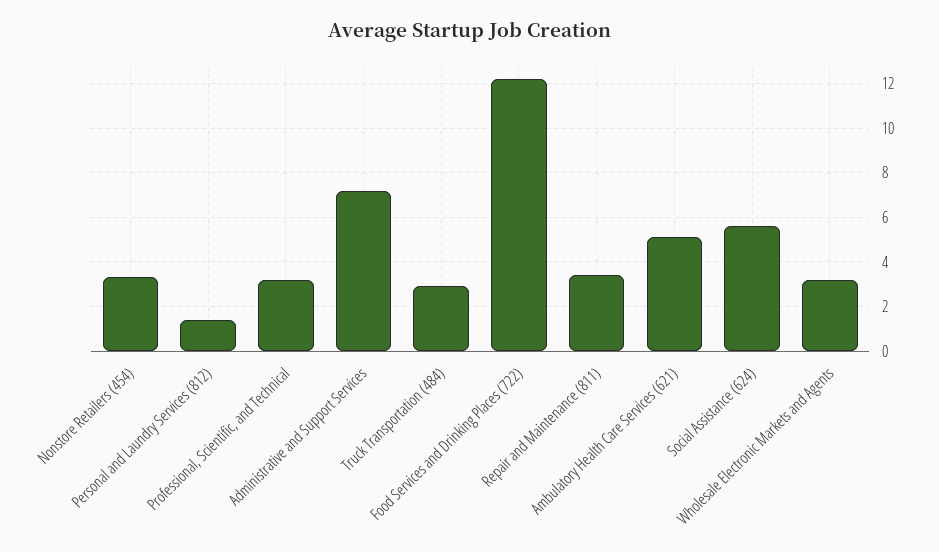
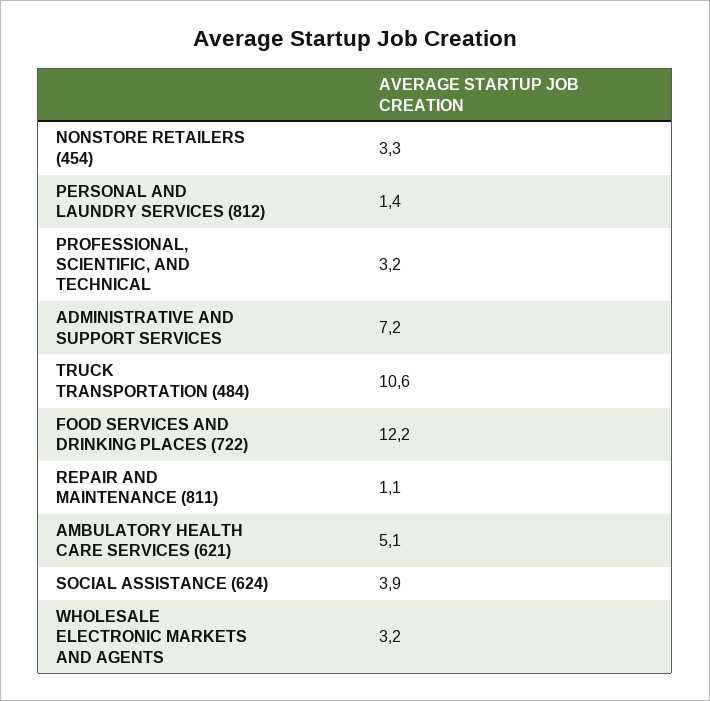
  {
    "Nonstore Retailers (454)": 3.3,
    "Personal and Laundry Services (812)": 1.4,
    "Professional, Scientific, and Technical": 3.2,
    "Administrative and Support Services": 7.2,
-   "Truck Transportation (484)": 3,
+   "Truck Transportation (484)": 10.6,
    "Food Services and Drinking Places (722)": 12.2,
-   "Repair and Maintenance (811)": 3.5,
+   "Repair and Maintenance (811)": 1.1,
    "Ambulatory Health Care Services (621)": 5.1,
-   "Social Assistance (624)": 5.5,
+   "Social Assistance (624)": 3.9,
    "Wholesale Electronic Markets and Agents": 3.2
  }

